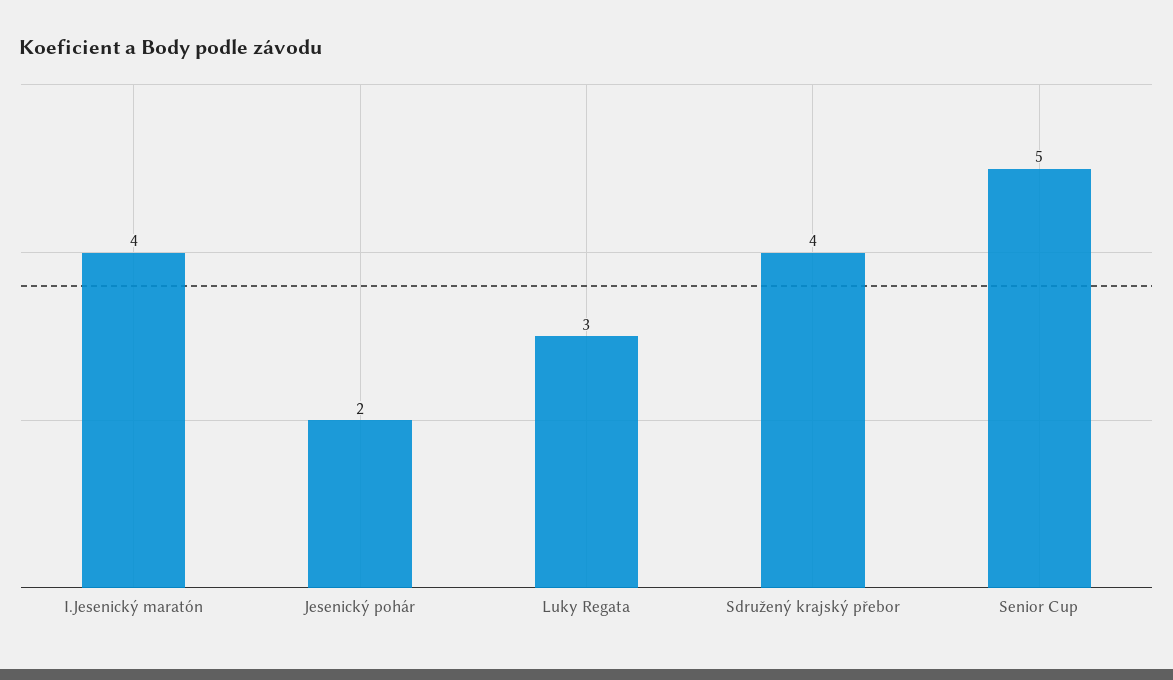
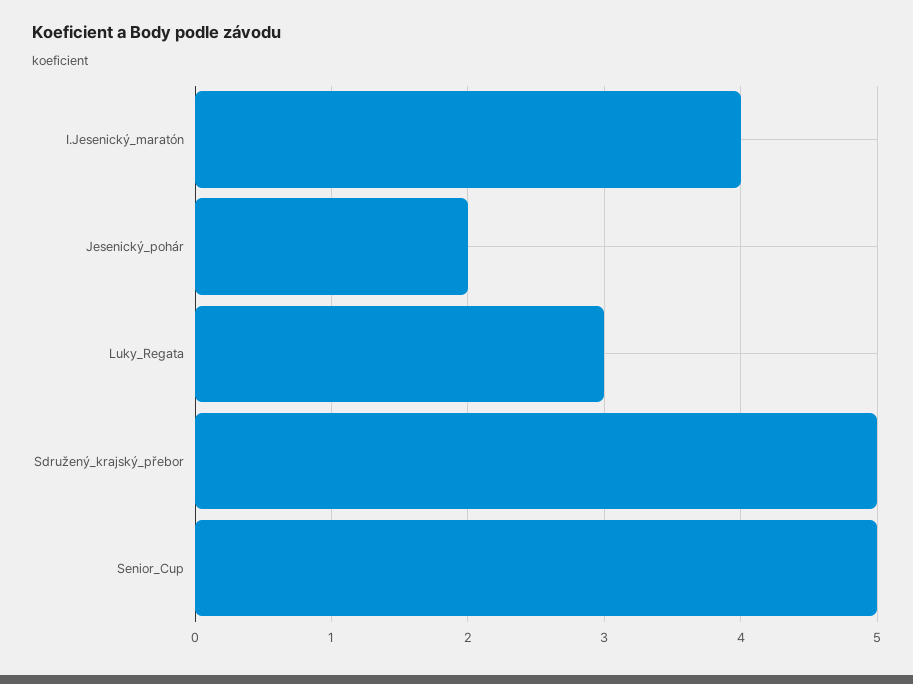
  {
    "I.Jesenický maratón": 4,
    "Jesenický pohár": 2,
    "Luky Regata": 3,
-   "Sdružený krajský přebor": 4,
+   "Sdružený krajský přebor": 5,
    "Senior Cup": 5
  }

